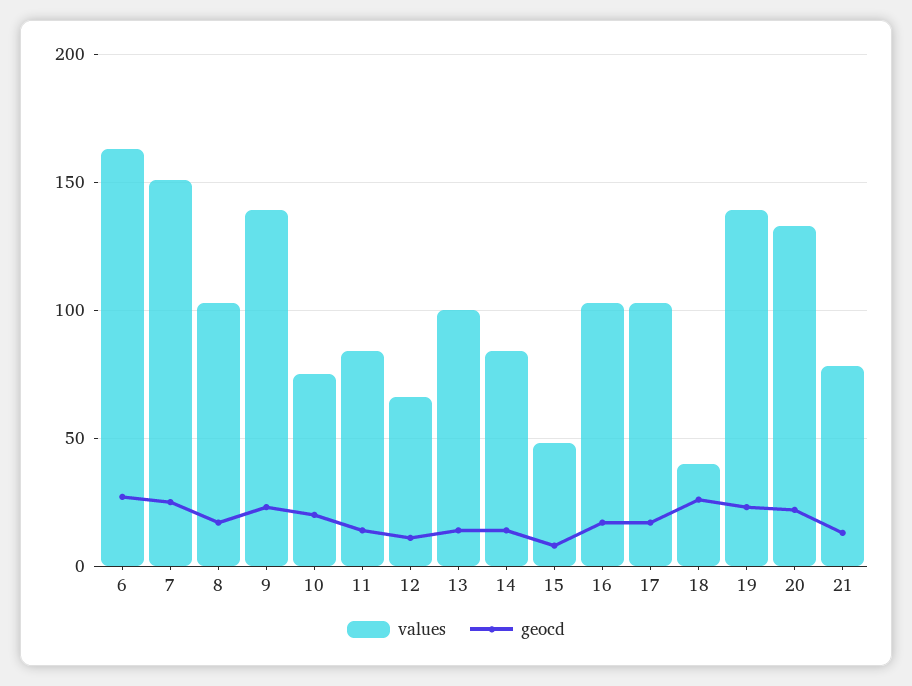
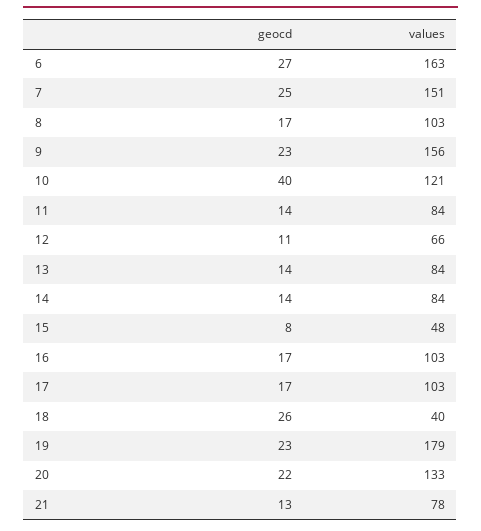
  {
    "values": {
      "6": 163,
      "7": 151,
      "8": 103,
-     "9": 140,
+     "9": 156,
-     "10": 75,
+     "10": 121,
      "11": 84,
      "12": 66,
-     "13": 100,
+     "13": 84,
      "14": 84,
      "15": 48,
      "16": 103,
      "17": 103,
      "18": 40,
-     "19": 140,
+     "19": 179,
      "20": 133,
      "21": 78
    },
    "geocd": {
      "6": 27,
      "7": 25,
      "8": 17,
      "9": 23,
-     "10": 20,
+     "10": 40,
      "11": 14,
      "12": 11,
      "13": 14,
      "14": 14,
      "15": 8,
      "16": 17,
      "17": 17,
      "18": 26,
      "19": 23,
      "20": 22,
      "21": 13
    }
  }

